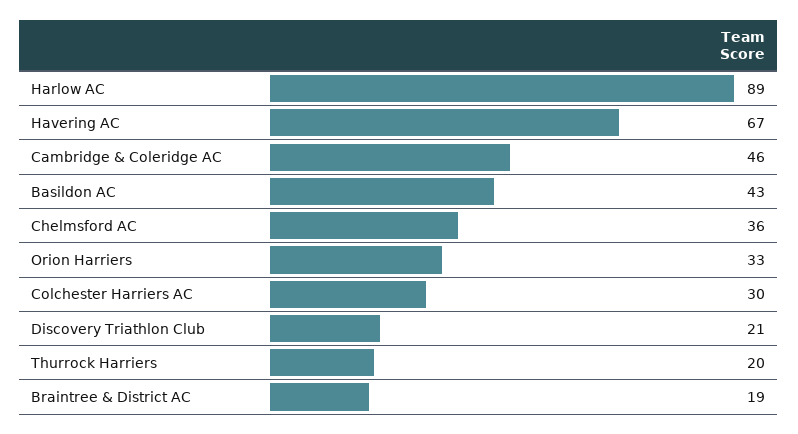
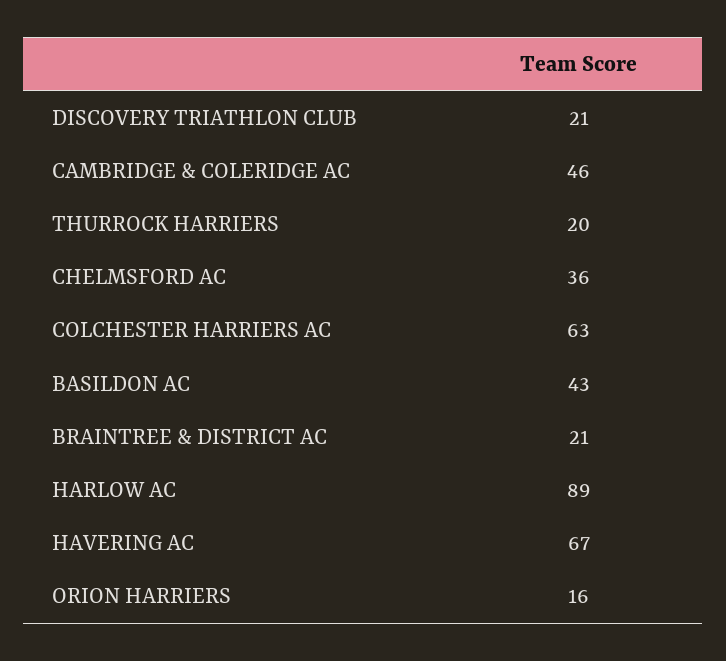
  {
    "Harlow AC": 89,
    "Havering AC": 67,
    "Cambridge & Coleridge AC": 46,
    "Basildon AC": 43,
    "Chelmsford AC": 36,
-   "Orion Harriers": 33,
+   "Orion Harriers": 16,
-   "Colchester Harriers AC": 30,
+   "Colchester Harriers AC": 63,
    "Discovery Triathlon Club": 21,
    "Thurrock Harriers": 20,
-   "Braintree & District AC": 19
+   "Braintree & District AC": 21
  }

